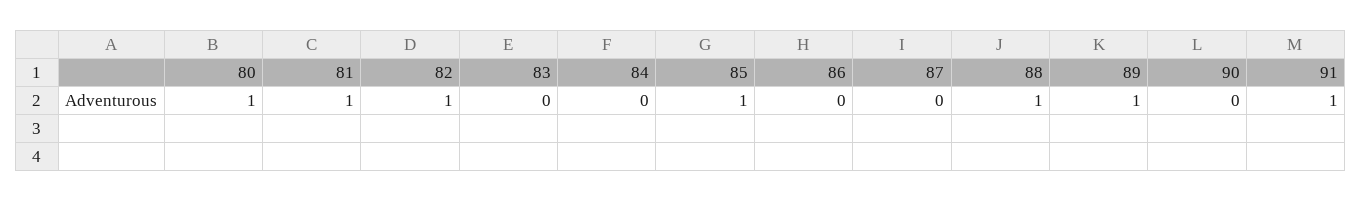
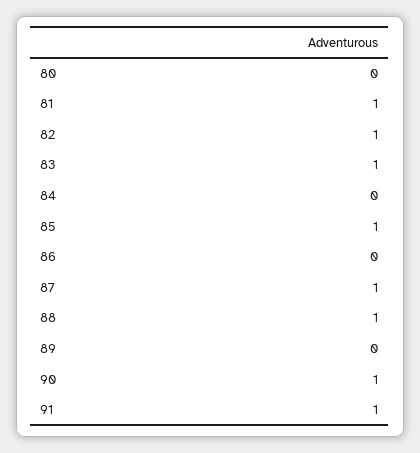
  {
-   "80": 1,
+   "80": 0,
    "81": 1,
    "82": 1,
-   "83": 0,
+   "83": 1,
    "84": 0,
    "85": 1,
    "86": 0,
-   "87": 0,
+   "87": 1,
    "88": 1,
-   "89": 1,
+   "89": 0,
-   "90": 0,
+   "90": 1,
    "91": 1
  }

